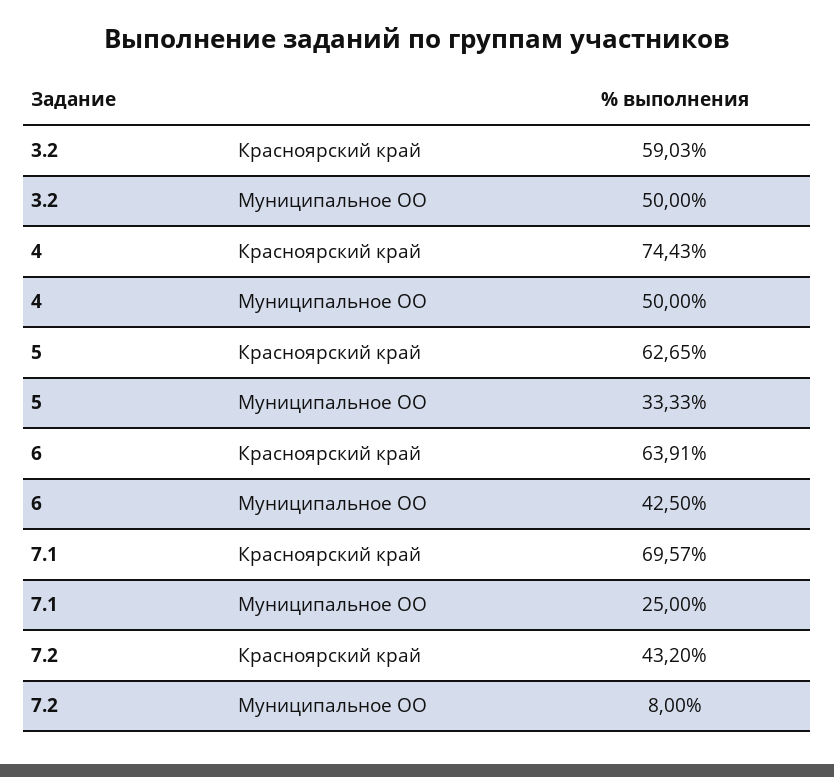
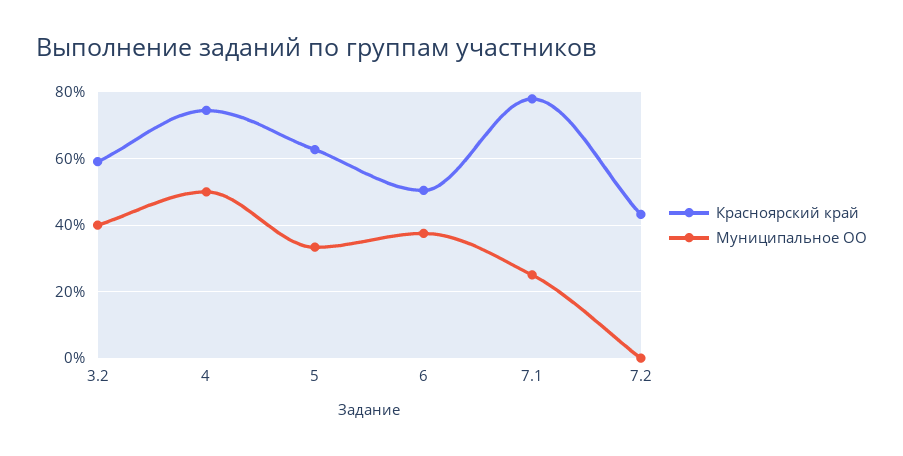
  {
    "Красноярский край": {
      "3.2": 59.03,
      "4": 74.43,
      "5": 62.65,
-     "6": 63.91,
+     "6": 50,
-     "7.1": 69.57,
+     "7.1": 78,
      "7.2": 43.2
    },
    "Муниципальное ОО": {
-     "3.2": 50,
+     "3.2": 40,
      "4": 50,
      "5": 33.33,
-     "6": 42.5,
+     "6": 38,
      "7.1": 25,
-     "7.2": 8
+     "7.2": 0
    }
  }

